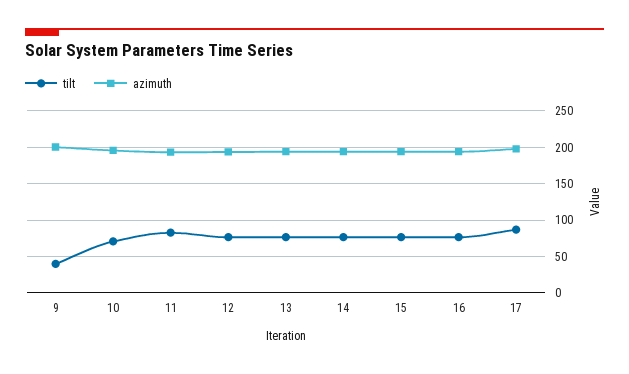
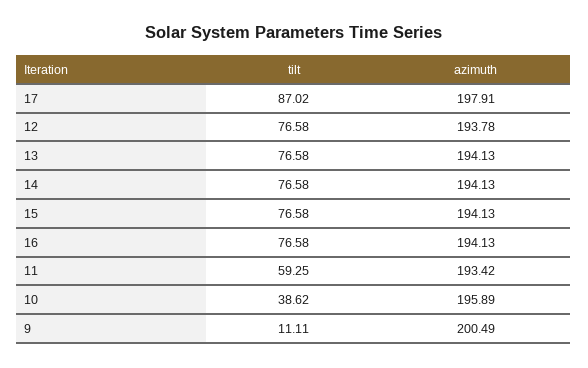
  {
    "tilt": {
-     "9": 40,
+     "9": 11.11,
-     "10": 70,
+     "10": 38.62,
-     "11": 80,
+     "11": 59.25,
      "12": 76.58,
      "13": 76.58,
      "14": 76.58,
      "15": 76.58,
      "16": 76.58,
      "17": 87.02
    },
    "azimuth": {
      "9": 200.49,
      "10": 195.89,
      "11": 193.42,
      "12": 193.78,
      "13": 194.13,
      "14": 194.13,
      "15": 194.13,
      "16": 194.13,
      "17": 197.91
    }
  }

